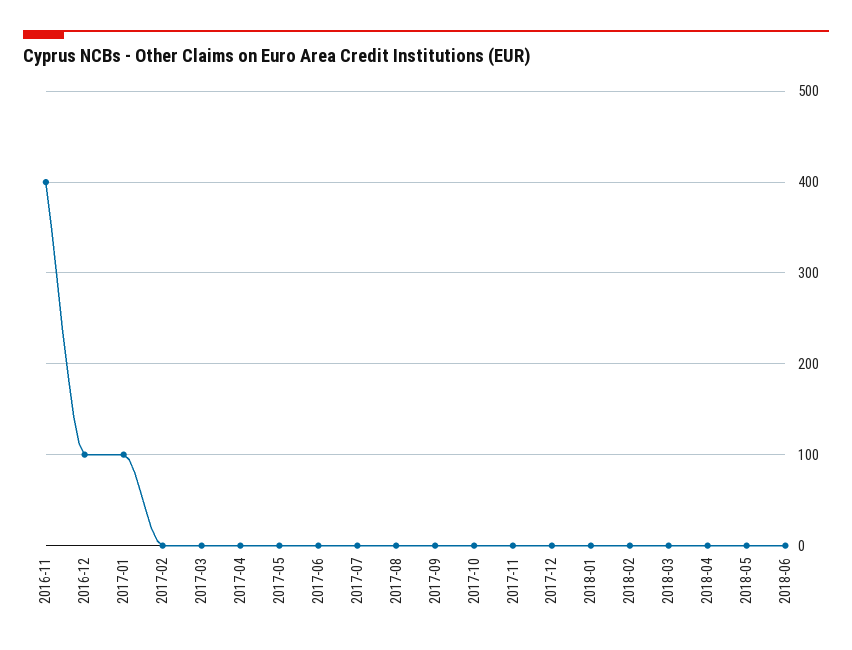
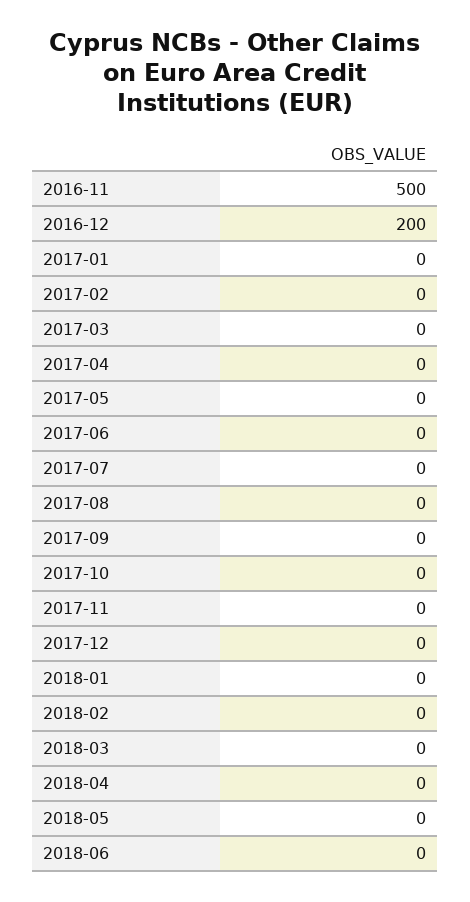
  {
-   "2016-11": 400,
+   "2016-11": 500,
-   "2016-12": 100,
+   "2016-12": 200,
-   "2017-01": 100,
+   "2017-01": 0,
    "2017-02": 0,
    "2017-03": 0,
    "2017-04": 0,
    "2017-05": 0,
    "2017-06": 0,
    "2017-07": 0,
    "2017-08": 0,
    "2017-09": 0,
    "2017-10": 0,
    "2017-11": 0,
    "2017-12": 0,
    "2018-01": 0,
    "2018-02": 0,
    "2018-03": 0,
    "2018-04": 0,
    "2018-05": 0,
    "2018-06": 0
  }

